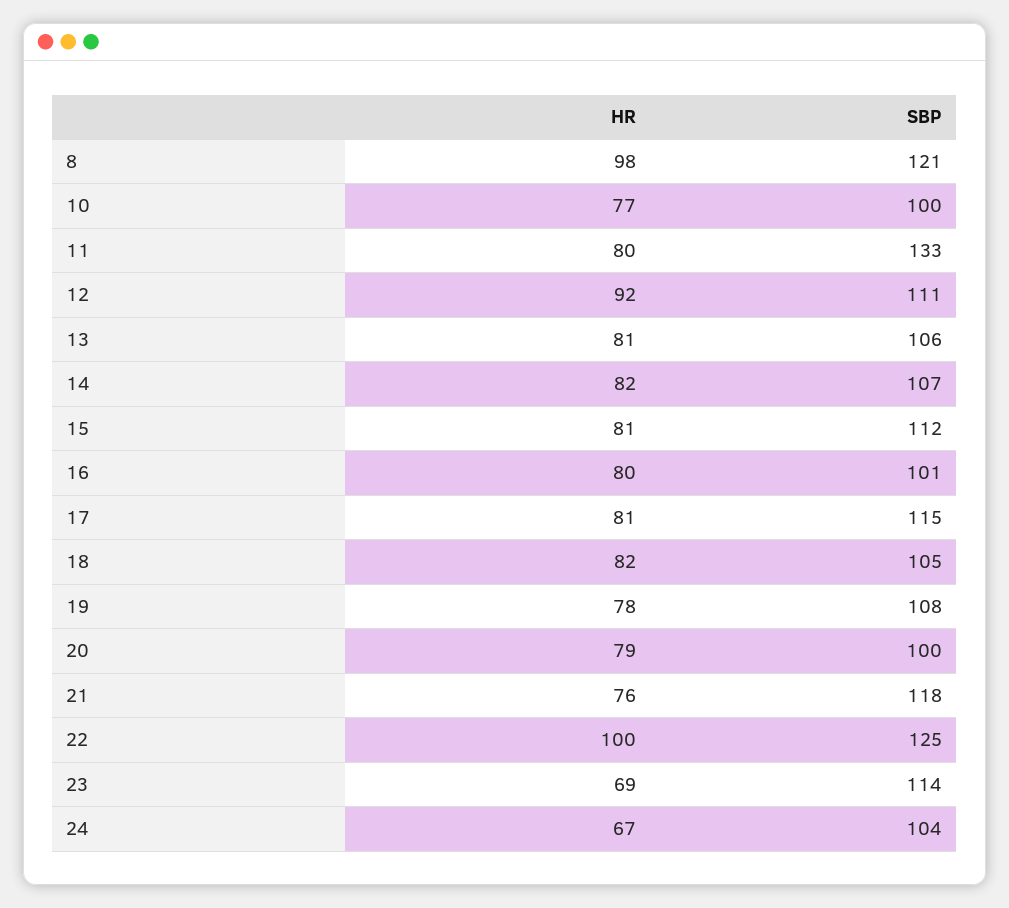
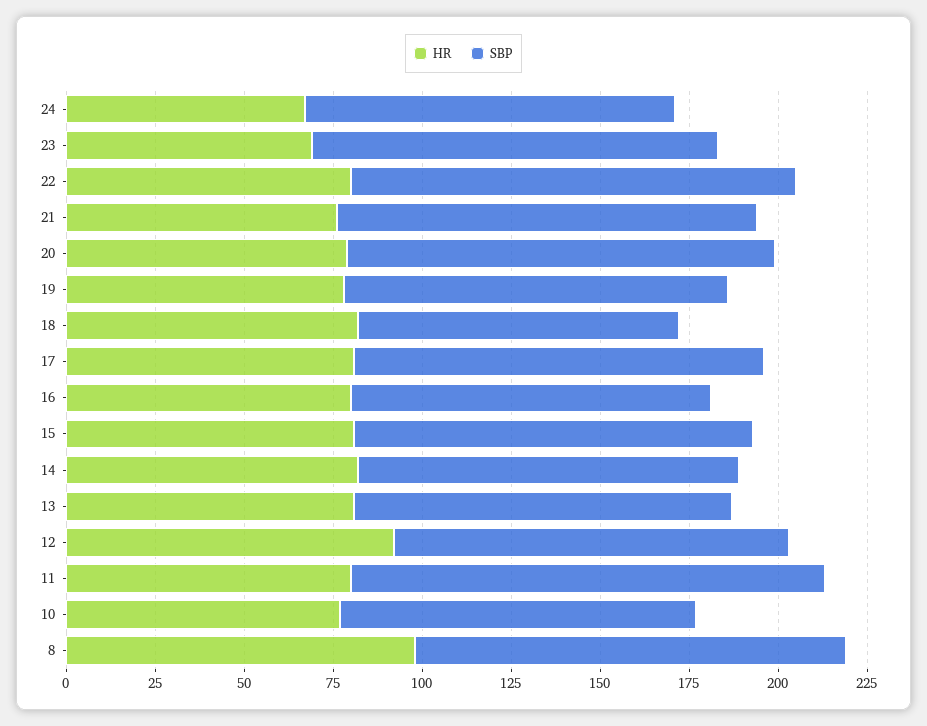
  {
    "HR": {
      "8": 98,
      "10": 77,
      "11": 80,
      "12": 92,
      "13": 81,
      "14": 82,
      "15": 81,
      "16": 80,
      "17": 81,
      "18": 82,
      "19": 78,
      "20": 79,
      "21": 76,
-     "22": 100,
+     "22": 80,
      "23": 69,
      "24": 67
    },
    "SBP": {
      "8": 121,
      "10": 100,
      "11": 133,
      "12": 111,
      "13": 106,
      "14": 107,
      "15": 112,
      "16": 101,
      "17": 115,
-     "18": 105,
+     "18": 90,
      "19": 108,
-     "20": 100,
+     "20": 120,
      "21": 118,
      "22": 125,
      "23": 114,
      "24": 104
    }
  }

